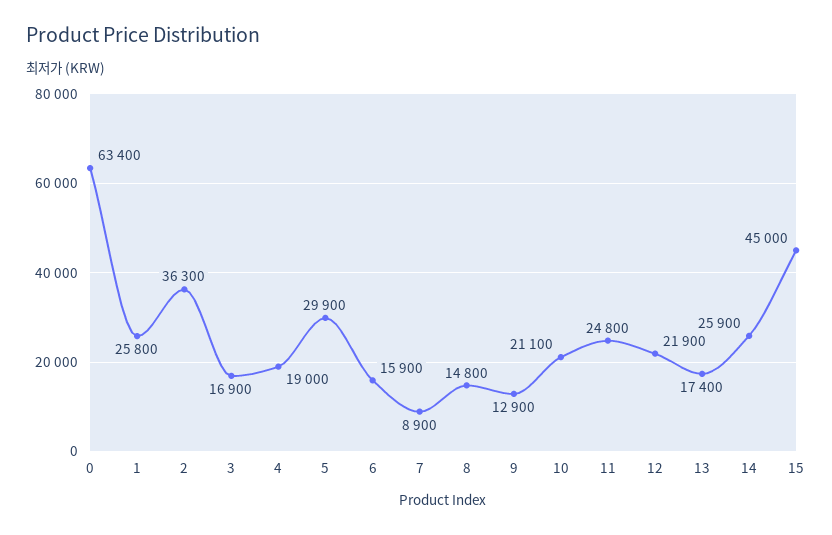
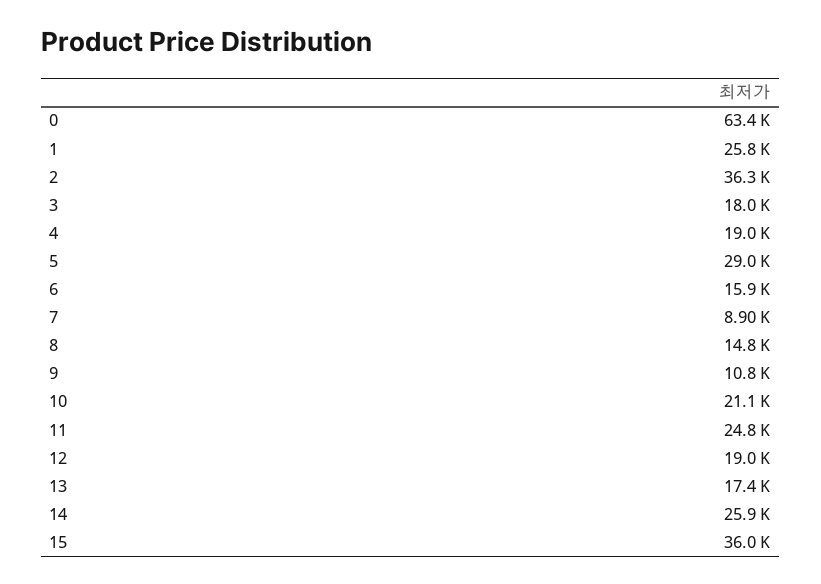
  {
    "0": 63400,
    "1": 25800,
    "2": 36300,
-   "3": 16900,
+   "3": 18000,
    "4": 19000,
-   "5": 29900,
+   "5": 29000,
    "6": 15900,
    "7": 8900,
    "8": 14800,
-   "9": 12900,
+   "9": 10800,
    "10": 21100,
    "11": 24800,
-   "12": 21900,
+   "12": 19000,
    "13": 17400,
    "14": 25900,
-   "15": 45000
+   "15": 36000
  }

